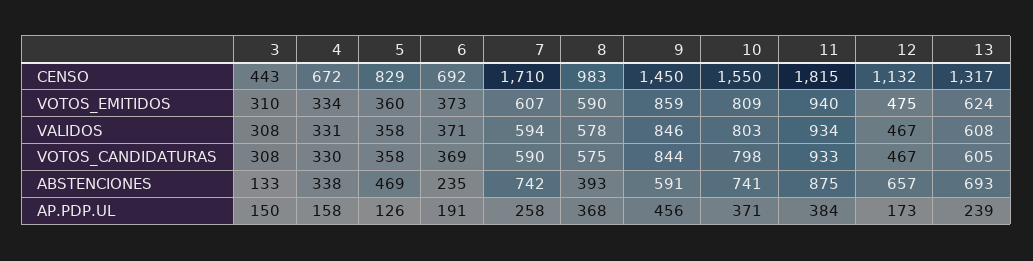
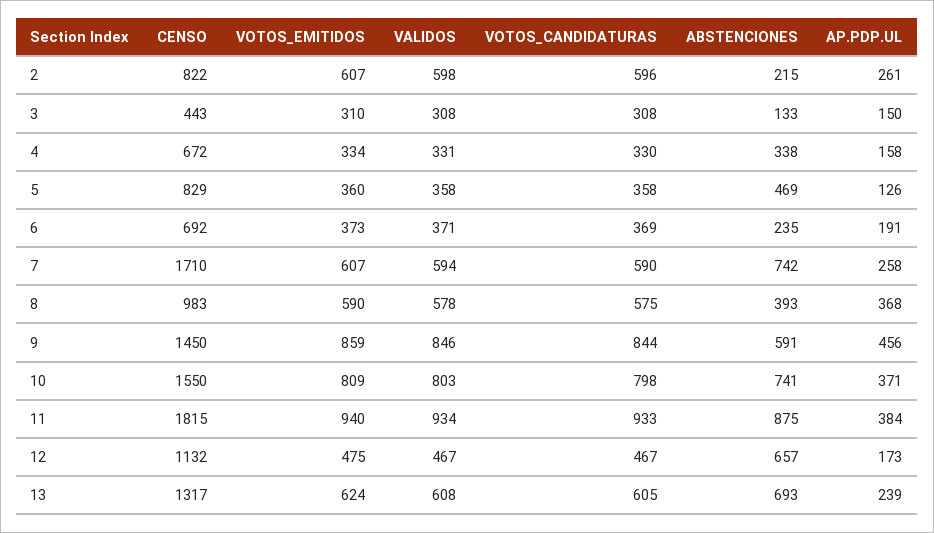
  {
    "3": {
      "CENSO": 443,
      "VOTOS_EMITIDOS": 310,
      "VALIDOS": 308,
      "VOTOS_CANDIDATURAS": 308,
      "ABSTENCIONES": 133,
      "AP.PDP.UL": 150
    },
    "4": {
      "CENSO": 672,
      "VOTOS_EMITIDOS": 334,
      "VALIDOS": 331,
      "VOTOS_CANDIDATURAS": 330,
      "ABSTENCIONES": 338,
      "AP.PDP.UL": 158
    },
    "5": {
      "CENSO": 829,
      "VOTOS_EMITIDOS": 360,
      "VALIDOS": 358,
      "VOTOS_CANDIDATURAS": 358,
      "ABSTENCIONES": 469,
      "AP.PDP.UL": 126
    },
    "6": {
      "CENSO": 692,
      "VOTOS_EMITIDOS": 373,
      "VALIDOS": 371,
      "VOTOS_CANDIDATURAS": 369,
      "ABSTENCIONES": 235,
      "AP.PDP.UL": 191
    },
    "7": {
      "CENSO": 1710,
      "VOTOS_EMITIDOS": 607,
      "VALIDOS": 594,
      "VOTOS_CANDIDATURAS": 590,
      "ABSTENCIONES": 742,
      "AP.PDP.UL": 258
    },
    "8": {
      "CENSO": 983,
      "VOTOS_EMITIDOS": 590,
      "VALIDOS": 578,
      "VOTOS_CANDIDATURAS": 575,
      "ABSTENCIONES": 393,
      "AP.PDP.UL": 368
    },
    "9": {
      "CENSO": 1450,
      "VOTOS_EMITIDOS": 859,
      "VALIDOS": 846,
      "VOTOS_CANDIDATURAS": 844,
      "ABSTENCIONES": 591,
      "AP.PDP.UL": 456
    },
    "10": {
      "CENSO": 1550,
      "VOTOS_EMITIDOS": 809,
      "VALIDOS": 803,
      "VOTOS_CANDIDATURAS": 798,
      "ABSTENCIONES": 741,
      "AP.PDP.UL": 371
    },
    "11": {
      "CENSO": 1815,
      "VOTOS_EMITIDOS": 940,
      "VALIDOS": 934,
      "VOTOS_CANDIDATURAS": 933,
      "ABSTENCIONES": 875,
      "AP.PDP.UL": 384
    },
    "12": {
      "CENSO": 1132,
      "VOTOS_EMITIDOS": 475,
      "VALIDOS": 467,
      "VOTOS_CANDIDATURAS": 467,
      "ABSTENCIONES": 657,
      "AP.PDP.UL": 173
    },
    "13": {
      "CENSO": 1317,
      "VOTOS_EMITIDOS": 624,
      "VALIDOS": 608,
      "VOTOS_CANDIDATURAS": 605,
      "ABSTENCIONES": 693,
      "AP.PDP.UL": 239
-   }
+   },
+   "2": {
+     "CENSO": 822,
+     "VOTOS_EMITIDOS": 607,
+     "VALIDOS": 598,
+     "VOTOS_CANDIDATURAS": 596,
+     "ABSTENCIONES": 215,
+     "AP.PDP.UL": 261
+   }
  }

